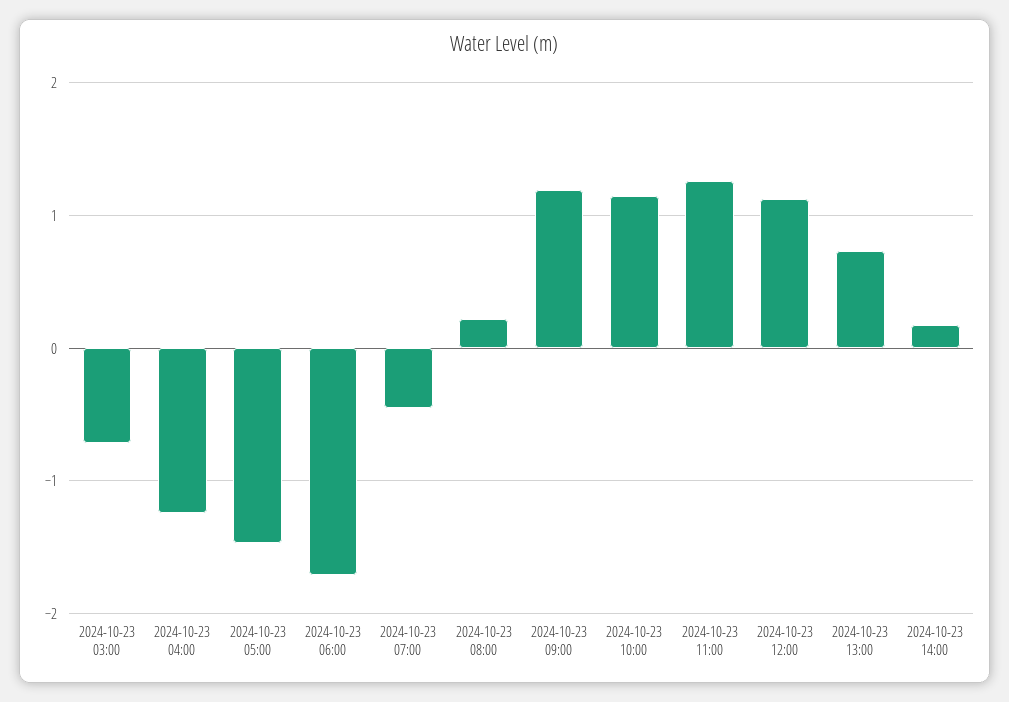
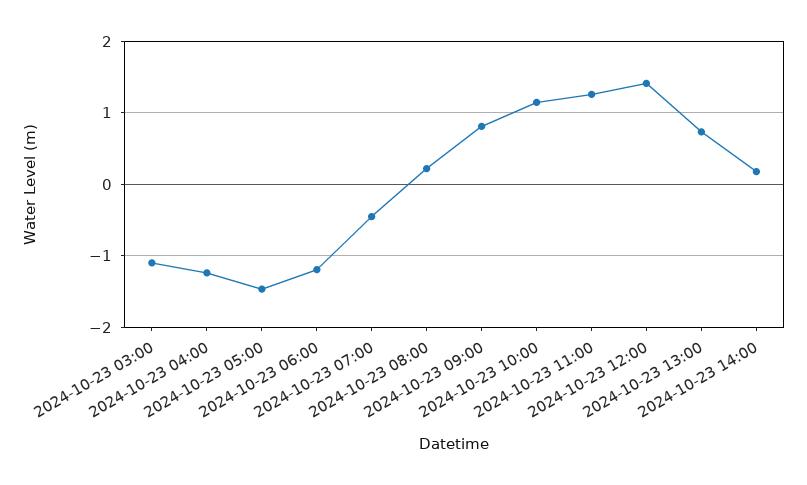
  {
-   "2024-10-23 03:00": -0.7,
+   "2024-10-23 03:00": -1.1,
    "2024-10-23 04:00": -1.2,
    "2024-10-23 05:00": -1.5,
-   "2024-10-23 06:00": -1.7,
+   "2024-10-23 06:00": -1.2,
    "2024-10-23 07:00": -0.5,
    "2024-10-23 08:00": 0.2,
-   "2024-10-23 09:00": 1.2,
+   "2024-10-23 09:00": 0.8,
    "2024-10-23 10:00": 1.1,
    "2024-10-23 11:00": 1.3,
-   "2024-10-23 12:00": 1.1,
+   "2024-10-23 12:00": 1.4,
    "2024-10-23 13:00": 0.7,
    "2024-10-23 14:00": 0.2
  }

